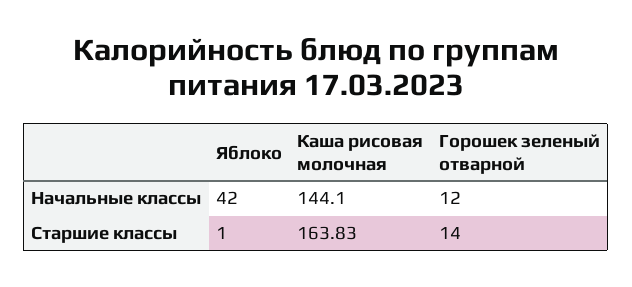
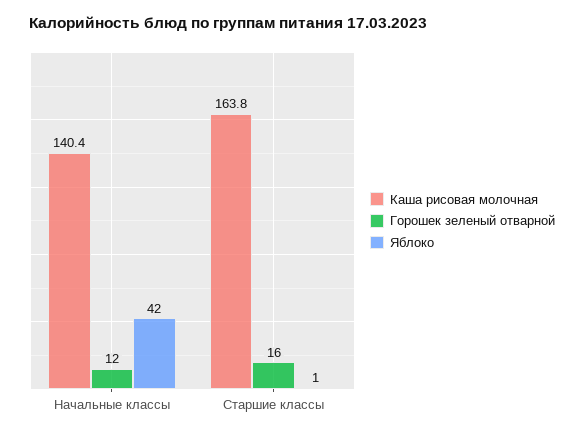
  {
    "Яблоко": {
      "Начальные классы": 42,
      "Старшие классы": 1
    },
    "Каша рисовая молочная": {
-     "Начальные классы": 144.1,
+     "Начальные классы": 140.4,
      "Старшие классы": 163.83
    },
    "Горошек зеленый отварной": {
      "Начальные классы": 12,
-     "Старшие классы": 14
+     "Старшие классы": 16
    }
  }

